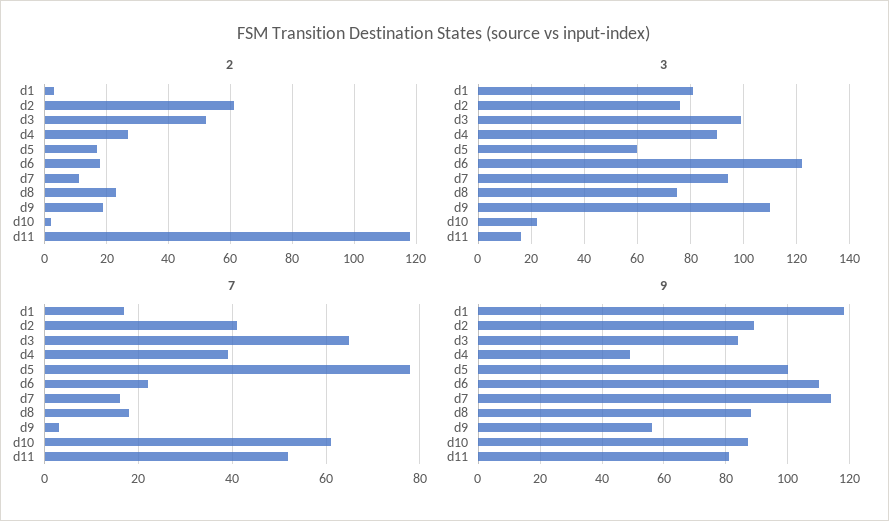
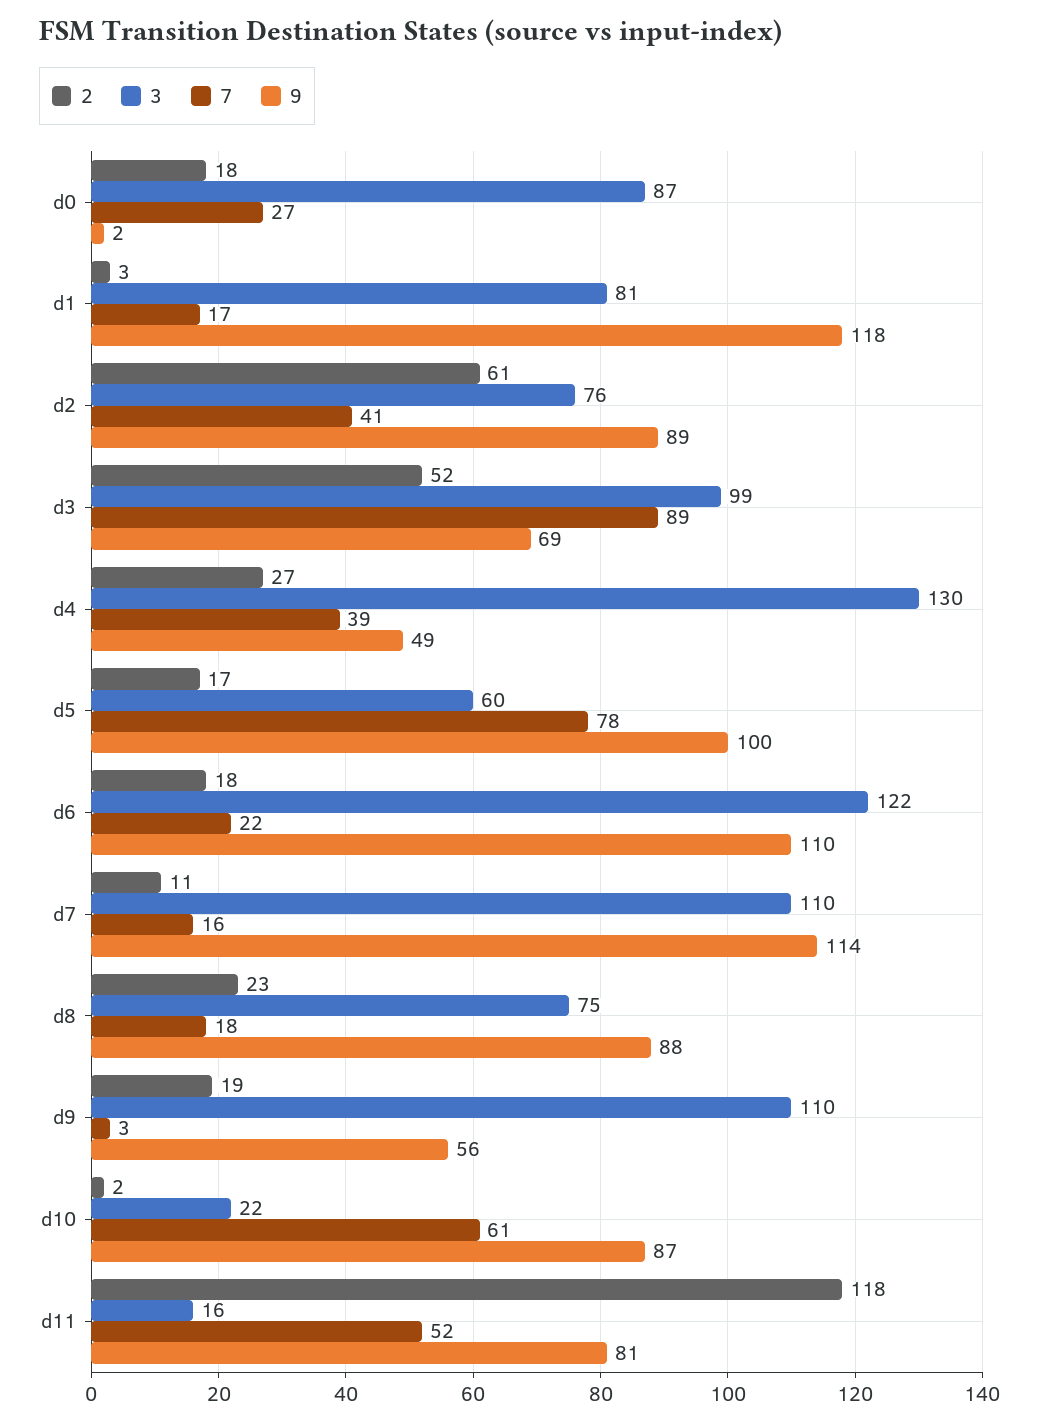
  {
    "2": {
      "d1": 3,
      "d2": 61,
      "d3": 52,
      "d4": 27,
      "d5": 17,
      "d6": 18,
      "d7": 11,
      "d8": 23,
      "d9": 19,
      "d10": 2,
-     "d11": 118
+     "d11": 118,
+     "d0": 18
    },
    "3": {
      "d1": 81,
      "d2": 76,
      "d3": 99,
-     "d4": 90,
+     "d4": 130,
      "d5": 60,
      "d6": 122,
-     "d7": 95,
+     "d7": 110,
      "d8": 75,
      "d9": 110,
      "d10": 22,
-     "d11": 16
+     "d11": 16,
+     "d0": 87
    },
    "7": {
      "d1": 17,
      "d2": 41,
-     "d3": 65,
+     "d3": 89,
      "d4": 39,
      "d5": 78,
      "d6": 22,
      "d7": 16,
      "d8": 18,
      "d9": 3,
      "d10": 61,
-     "d11": 52
+     "d11": 52,
+     "d0": 27
    },
    "9": {
      "d1": 118,
      "d2": 89,
-     "d3": 85,
+     "d3": 69,
      "d4": 49,
      "d5": 100,
      "d6": 110,
      "d7": 114,
      "d8": 88,
      "d9": 56,
      "d10": 87,
-     "d11": 81
+     "d11": 81,
+     "d0": 2
    }
  }

